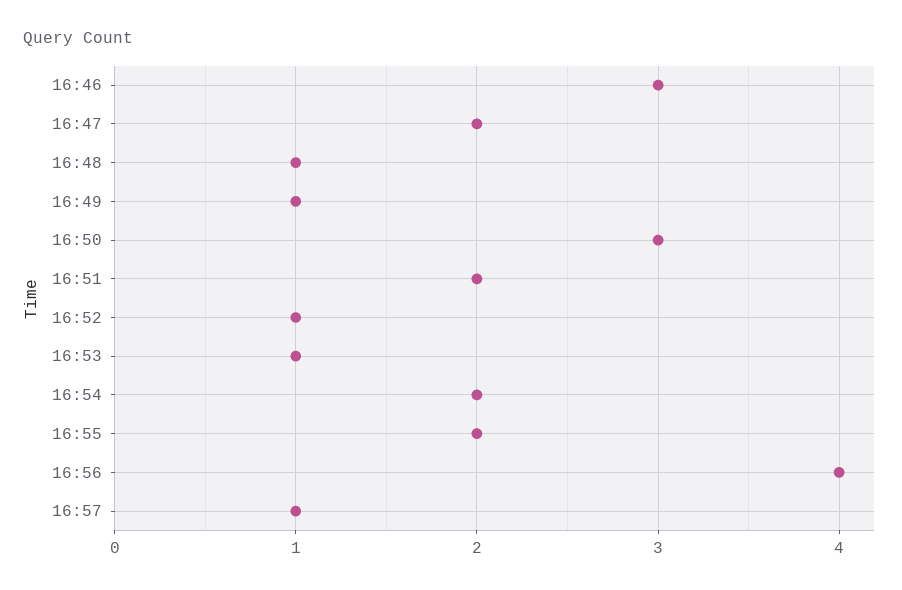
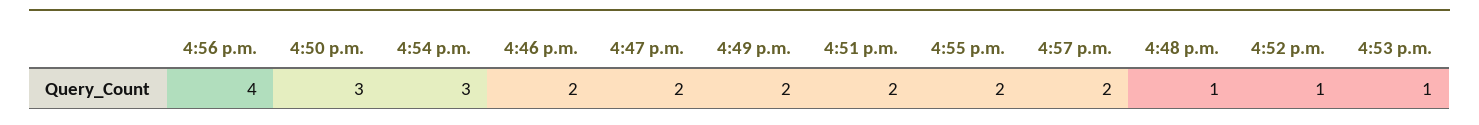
  {
-   "16:46": 3,
+   "16:46": 2,
    "16:47": 2,
    "16:48": 1,
-   "16:49": 1,
+   "16:49": 2,
    "16:50": 3,
    "16:51": 2,
    "16:52": 1,
    "16:53": 1,
-   "16:54": 2,
+   "16:54": 3,
    "16:55": 2,
    "16:56": 4,
-   "16:57": 1
+   "16:57": 2
  }

